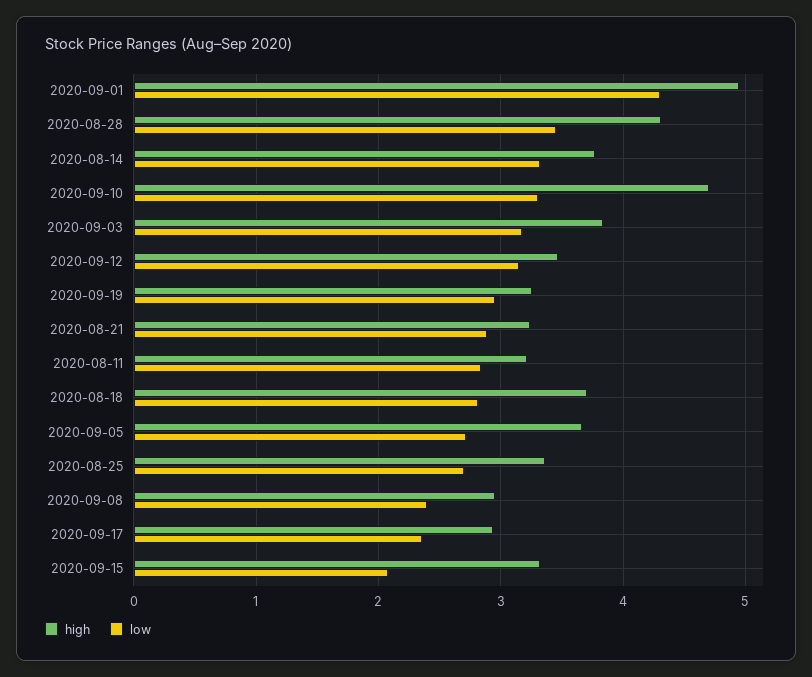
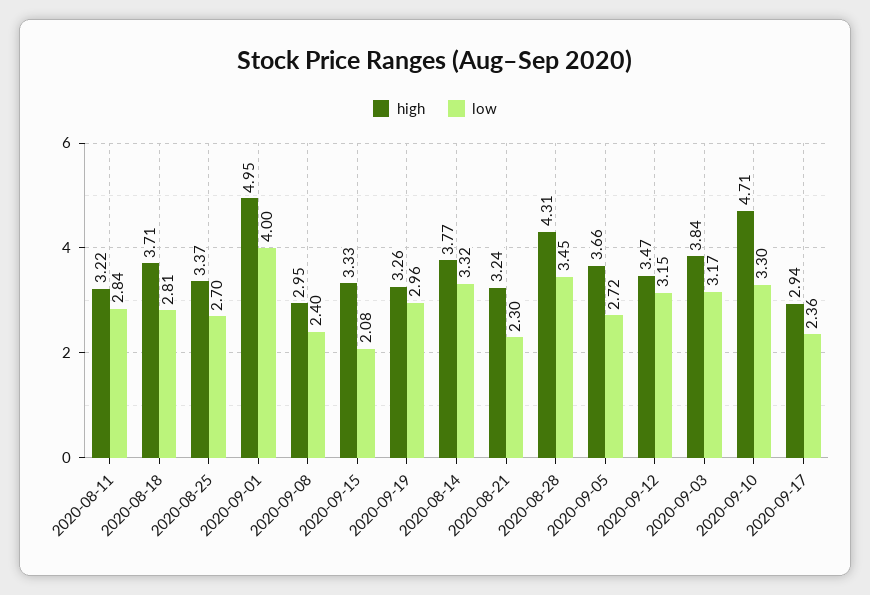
  {
    "high": {
      "2020-09-01": 4.95,
      "2020-08-28": 4.31,
      "2020-08-14": 3.77,
      "2020-09-10": 4.71,
      "2020-09-03": 3.84,
      "2020-09-12": 3.47,
      "2020-09-19": 3.26,
      "2020-08-21": 3.24,
      "2020-08-11": 3.22,
      "2020-08-18": 3.71,
      "2020-09-05": 3.66,
      "2020-08-25": 3.37,
      "2020-09-08": 2.95,
      "2020-09-17": 2.94,
      "2020-09-15": 3.33
    },
    "low": {
-     "2020-09-01": 4.3,
+     "2020-09-01": 4,
      "2020-08-28": 3.45,
      "2020-08-14": 3.32,
      "2020-09-10": 3.3,
      "2020-09-03": 3.17,
      "2020-09-12": 3.15,
      "2020-09-19": 2.96,
-     "2020-08-21": 2.9,
+     "2020-08-21": 2.3,
      "2020-08-11": 2.84,
      "2020-08-18": 2.81,
      "2020-09-05": 2.72,
      "2020-08-25": 2.7,
      "2020-09-08": 2.4,
      "2020-09-17": 2.36,
      "2020-09-15": 2.08
    }
  }

